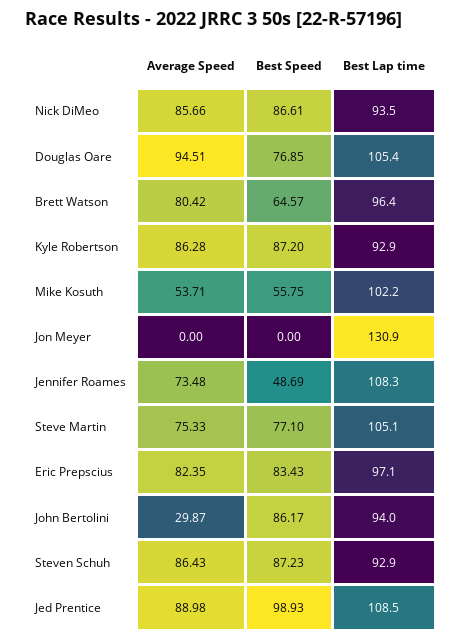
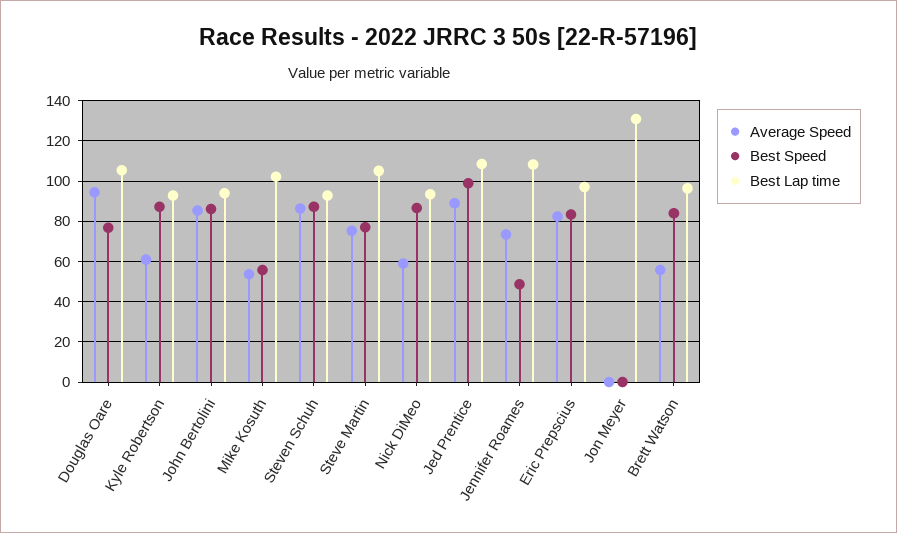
  {
    "Average Speed": {
-     "Nick DiMeo": 85.66,
+     "Nick DiMeo": 60,
      "Douglas Oare": 94.51,
-     "Brett Watson": 80.42,
+     "Brett Watson": 55,
-     "Kyle Robertson": 86.28,
+     "Kyle Robertson": 60,
      "Mike Kosuth": 53.71,
      "Jon Meyer": 0,
      "Jennifer Roames": 73.48,
      "Steve Martin": 75.33,
      "Eric Prepscius": 82.35,
-     "John Bertolini": 29.87,
+     "John Bertolini": 85,
      "Steven Schuh": 86.43,
      "Jed Prentice": 88.98
    },
    "Best Speed": {
      "Nick DiMeo": 86.61,
      "Douglas Oare": 76.85,
-     "Brett Watson": 64.57,
+     "Brett Watson": 85,
      "Kyle Robertson": 87.2,
      "Mike Kosuth": 55.75,
      "Jon Meyer": 0,
      "Jennifer Roames": 48.69,
      "Steve Martin": 77.1,
      "Eric Prepscius": 83.43,
      "John Bertolini": 86.17,
      "Steven Schuh": 87.23,
      "Jed Prentice": 98.93
    },
    "Best Lap time": {
      "Nick DiMeo": 93.5,
      "Douglas Oare": 105.4,
      "Brett Watson": 96.4,
      "Kyle Robertson": 92.9,
      "Mike Kosuth": 102.2,
      "Jon Meyer": 130.9,
      "Jennifer Roames": 108.3,
      "Steve Martin": 105.1,
      "Eric Prepscius": 97.1,
      "John Bertolini": 94,
      "Steven Schuh": 92.9,
      "Jed Prentice": 108.5
    }
  }

